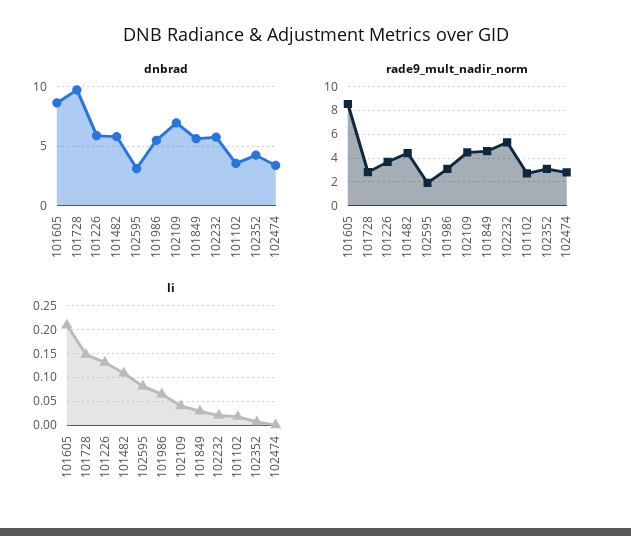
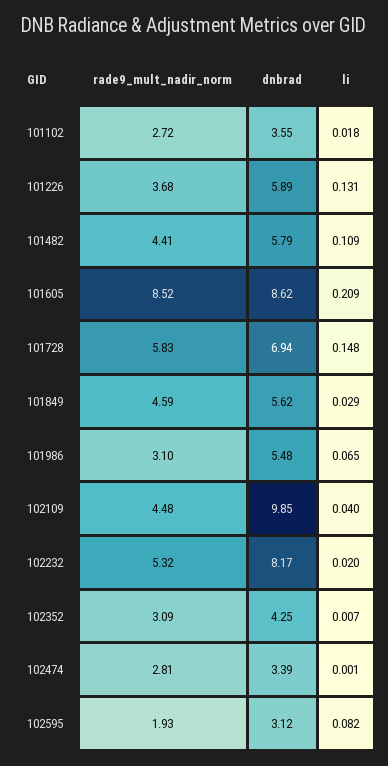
  {
    "dnbrad": {
      "101605": 8.62,
-     "101728": 10,
+     "101728": 6.94,
      "101226": 5.89,
      "101482": 5.79,
      "102595": 3.12,
      "101986": 5.48,
-     "102109": 7,
+     "102109": 9.85,
      "101849": 5.62,
-     "102232": 6,
+     "102232": 8.17,
      "101102": 3.55,
      "102352": 4.25,
      "102474": 3.39
    },
    "rade9_mult_nadir_norm": {
      "101605": 8.52,
-     "101728": 3,
+     "101728": 5.83,
      "101226": 3.68,
      "101482": 4.41,
      "102595": 1.93,
      "101986": 3.1,
      "102109": 4.48,
      "101849": 4.59,
      "102232": 5.32,
      "101102": 2.72,
      "102352": 3.09,
      "102474": 2.81
    },
    "li": {
      "101605": 0.209,
      "101728": 0.148,
      "101226": 0.131,
      "101482": 0.109,
      "102595": 0.082,
      "101986": 0.065,
      "102109": 0.04,
      "101849": 0.029,
      "102232": 0.02,
      "101102": 0.018,
      "102352": 0.007,
      "102474": 0.001
    }
  }

